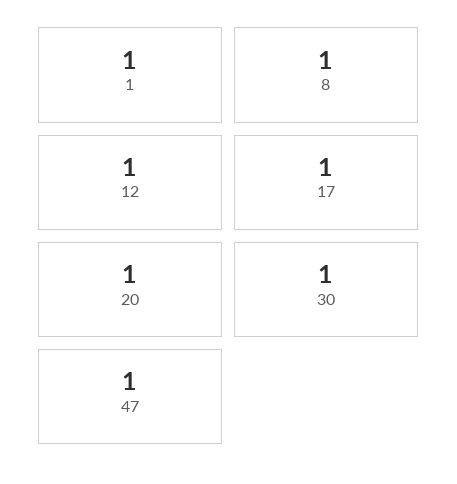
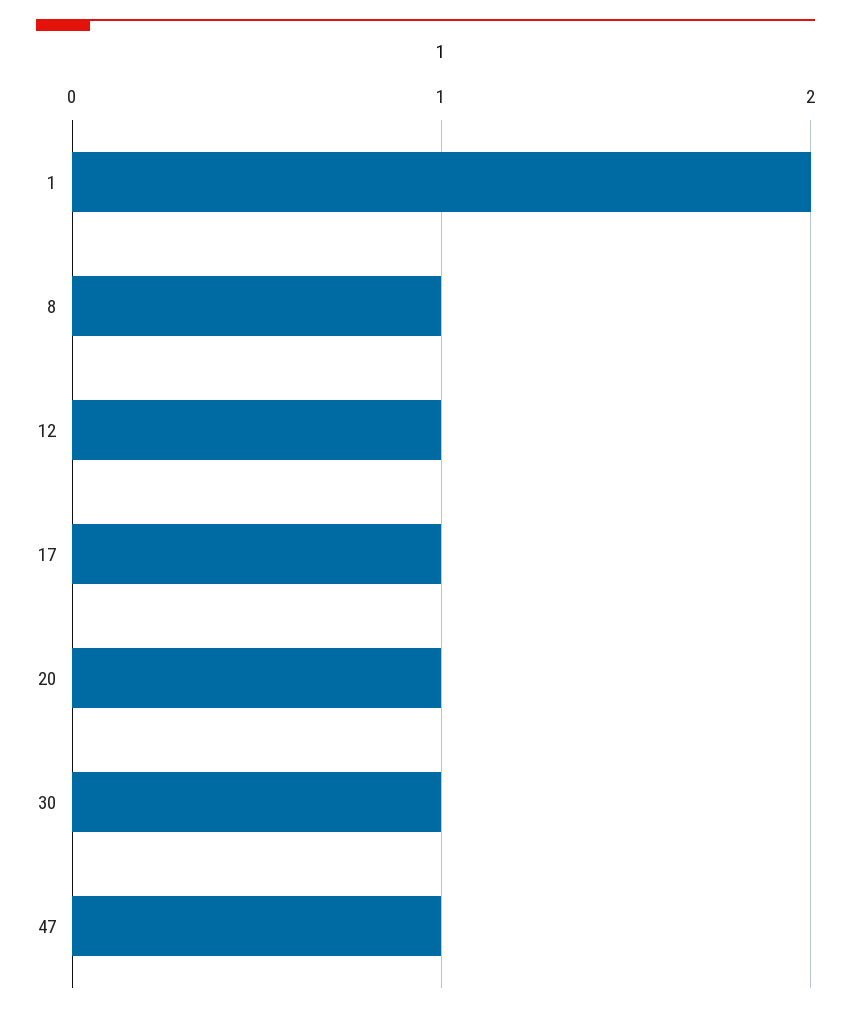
  {
-   "1": 1,
+   "1": 2,
    "8": 1,
    "12": 1,
    "17": 1,
    "20": 1,
    "30": 1,
    "47": 1
  }

